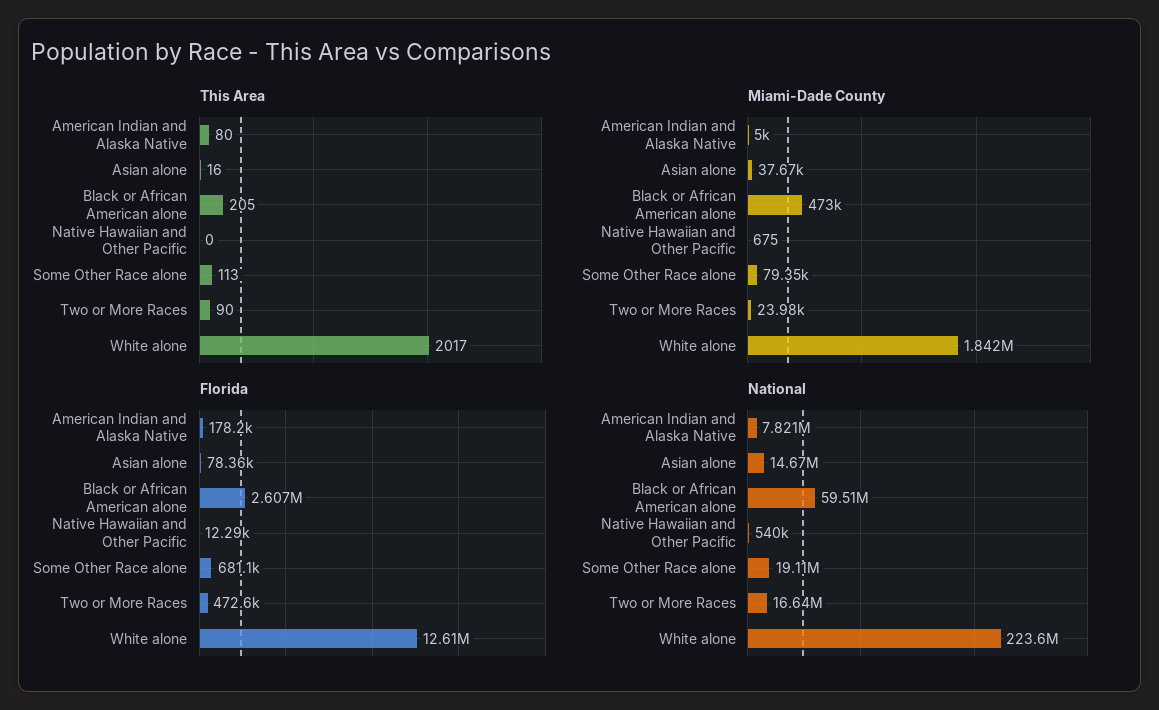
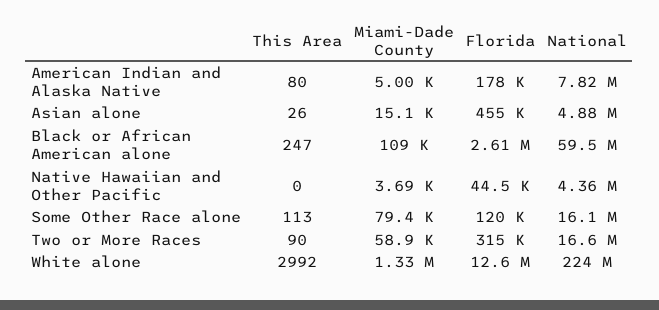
  {
    "This Area": {
      "American Indian and Alaska Native": 80,
-     "Asian alone": 16,
+     "Asian alone": 26,
-     "Black or African American alone": 205,
+     "Black or African American alone": 247,
      "Native Hawaiian and Other Pacific": 0,
      "Some Other Race alone": 113,
      "Two or More Races": 90,
-     "White alone": 2017
+     "White alone": 2992
    },
    "Miami-Dade County": {
      "American Indian and Alaska Native": 5000,
-     "Asian alone": 37670,
+     "Asian alone": 15100,
-     "Black or African American alone": 473000,
+     "Black or African American alone": 109000,
-     "Native Hawaiian and Other Pacific": 675,
+     "Native Hawaiian and Other Pacific": 3690,
      "Some Other Race alone": 79350,
-     "Two or More Races": 23980,
+     "Two or More Races": 58900,
-     "White alone": 1842000
+     "White alone": 1330000
    },
    "Florida": {
      "American Indian and Alaska Native": 178200,
-     "Asian alone": 78360,
+     "Asian alone": 455000,
      "Black or African American alone": 2607000,
-     "Native Hawaiian and Other Pacific": 12290,
+     "Native Hawaiian and Other Pacific": 44500,
-     "Some Other Race alone": 681100,
+     "Some Other Race alone": 120000,
-     "Two or More Races": 472600,
+     "Two or More Races": 315000,
      "White alone": 12610000
    },
    "National": {
      "American Indian and Alaska Native": 7821000,
-     "Asian alone": 14670000,
+     "Asian alone": 4880000,
      "Black or African American alone": 59510000,
-     "Native Hawaiian and Other Pacific": 540000,
+     "Native Hawaiian and Other Pacific": 4360000,
-     "Some Other Race alone": 19110000,
+     "Some Other Race alone": 16100000,
      "Two or More Races": 16640000,
      "White alone": 223600000
    }
  }

